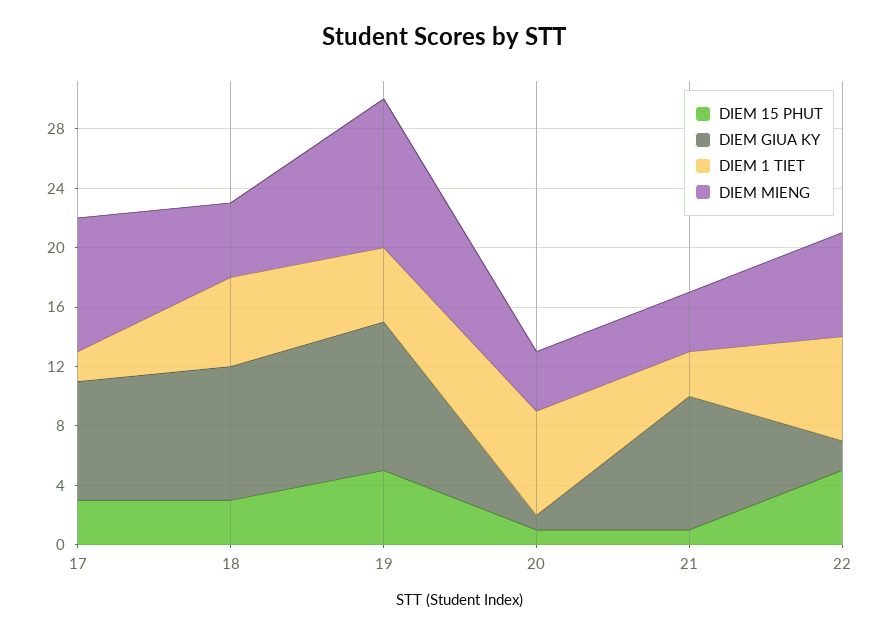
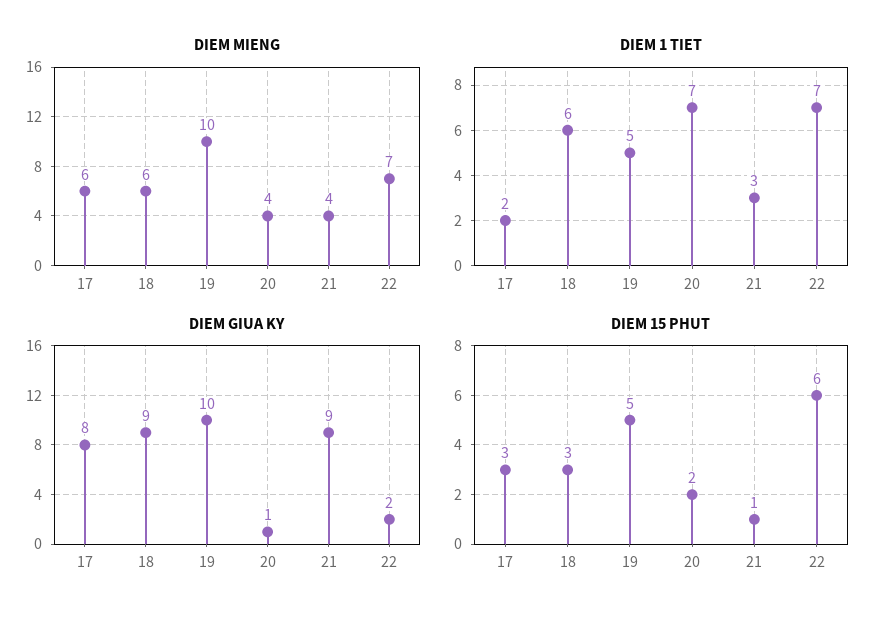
  {
    "DIEM 15 PHUT": {
      "17": 3,
      "18": 3,
      "19": 5,
-     "20": 1,
+     "20": 2,
      "21": 1,
-     "22": 5
+     "22": 6
    },
    "DIEM GIUA KY": {
      "17": 8,
      "18": 9,
      "19": 10,
      "20": 1,
      "21": 9,
      "22": 2
    },
    "DIEM 1 TIET": {
      "17": 2,
      "18": 6,
      "19": 5,
      "20": 7,
      "21": 3,
      "22": 7
    },
    "DIEM MIENG": {
-     "17": 9,
+     "17": 6,
-     "18": 5,
+     "18": 6,
      "19": 10,
      "20": 4,
      "21": 4,
      "22": 7
    }
  }

